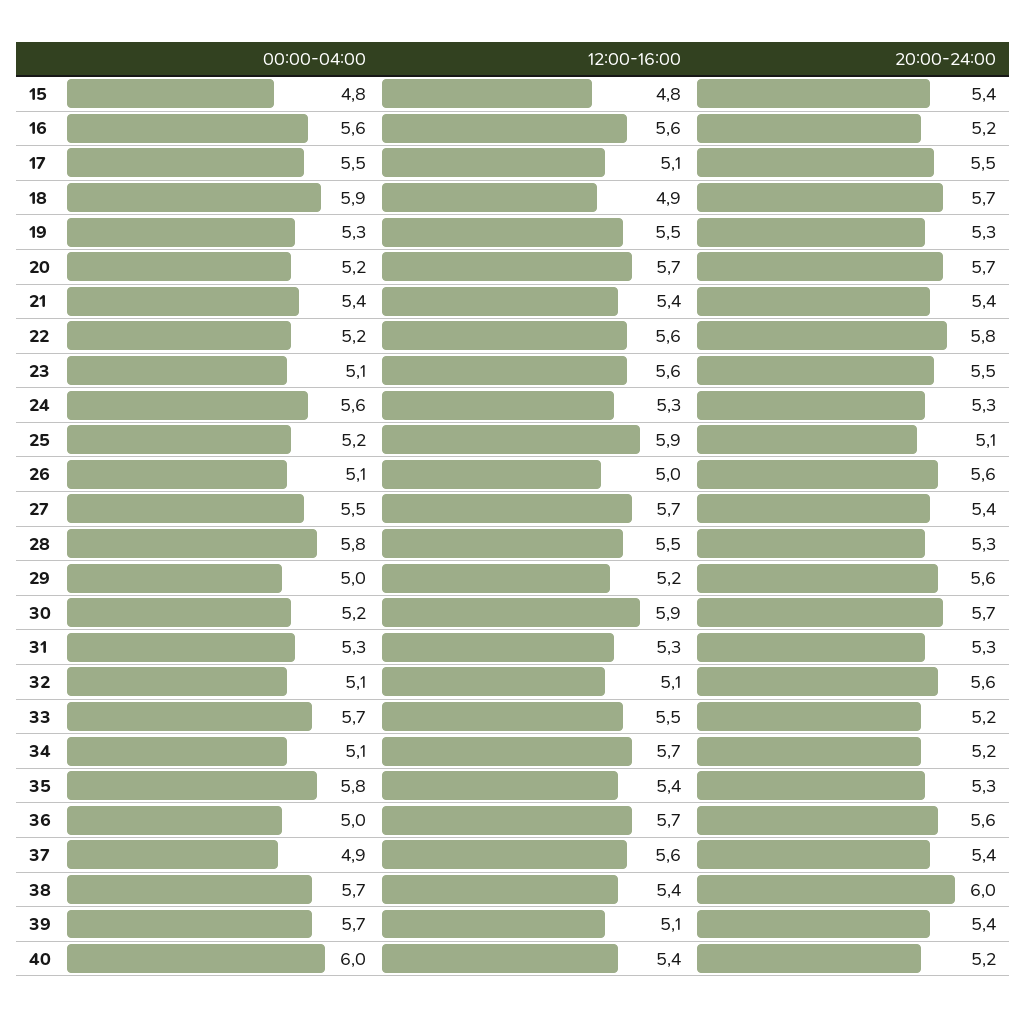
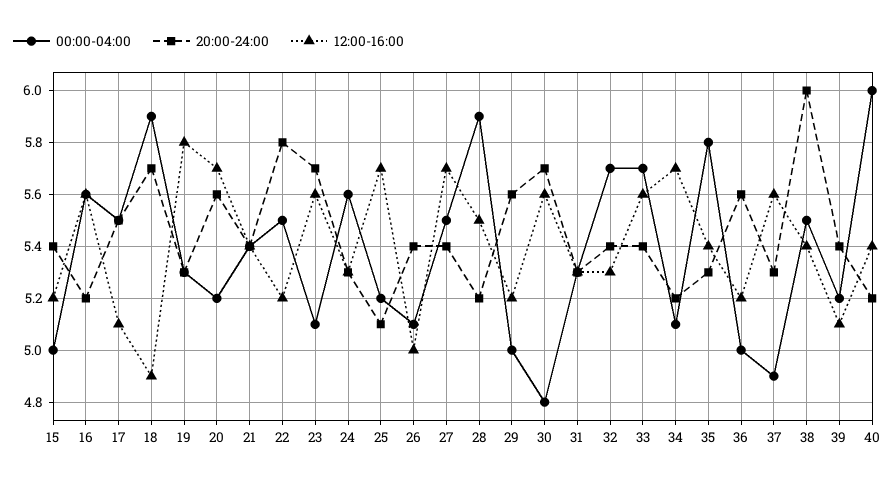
  {
    "00:00-04:00": {
-     "15": 4.8,
+     "15": 5,
      "16": 5.6,
      "17": 5.5,
      "18": 5.9,
      "19": 5.3,
      "20": 5.2,
      "21": 5.4,
-     "22": 5.2,
+     "22": 5.5,
      "23": 5.1,
      "24": 5.6,
      "25": 5.2,
      "26": 5.1,
      "27": 5.5,
-     "28": 5.8,
+     "28": 5.9,
      "29": 5,
-     "30": 5.2,
+     "30": 4.8,
      "31": 5.3,
-     "32": 5.1,
+     "32": 5.7,
      "33": 5.7,
      "34": 5.1,
      "35": 5.8,
      "36": 5,
      "37": 4.9,
-     "38": 5.7,
+     "38": 5.5,
-     "39": 5.7,
+     "39": 5.2,
      "40": 6
    },
    "12:00-16:00": {
-     "15": 4.8,
+     "15": 5.2,
      "16": 5.6,
      "17": 5.1,
      "18": 4.9,
-     "19": 5.5,
+     "19": 5.8,
      "20": 5.7,
      "21": 5.4,
-     "22": 5.6,
+     "22": 5.2,
      "23": 5.6,
      "24": 5.3,
-     "25": 5.9,
+     "25": 5.7,
      "26": 5,
      "27": 5.7,
      "28": 5.5,
      "29": 5.2,
-     "30": 5.9,
+     "30": 5.6,
      "31": 5.3,
-     "32": 5.1,
+     "32": 5.3,
-     "33": 5.5,
+     "33": 5.6,
      "34": 5.7,
      "35": 5.4,
-     "36": 5.7,
+     "36": 5.2,
      "37": 5.6,
      "38": 5.4,
      "39": 5.1,
      "40": 5.4
    },
    "20:00-24:00": {
      "15": 5.4,
      "16": 5.2,
      "17": 5.5,
      "18": 5.7,
      "19": 5.3,
-     "20": 5.7,
+     "20": 5.6,
      "21": 5.4,
      "22": 5.8,
-     "23": 5.5,
+     "23": 5.7,
      "24": 5.3,
      "25": 5.1,
-     "26": 5.6,
+     "26": 5.4,
      "27": 5.4,
-     "28": 5.3,
+     "28": 5.2,
      "29": 5.6,
      "30": 5.7,
      "31": 5.3,
-     "32": 5.6,
+     "32": 5.4,
-     "33": 5.2,
+     "33": 5.4,
      "34": 5.2,
      "35": 5.3,
      "36": 5.6,
-     "37": 5.4,
+     "37": 5.3,
      "38": 6,
      "39": 5.4,
      "40": 5.2
    }
  }

